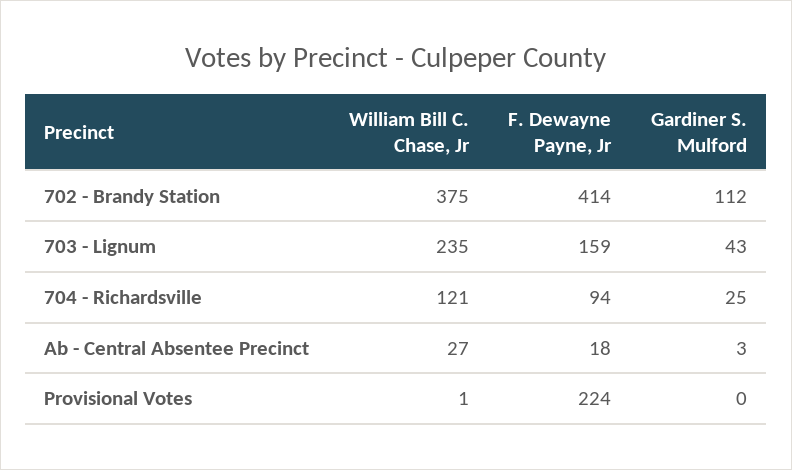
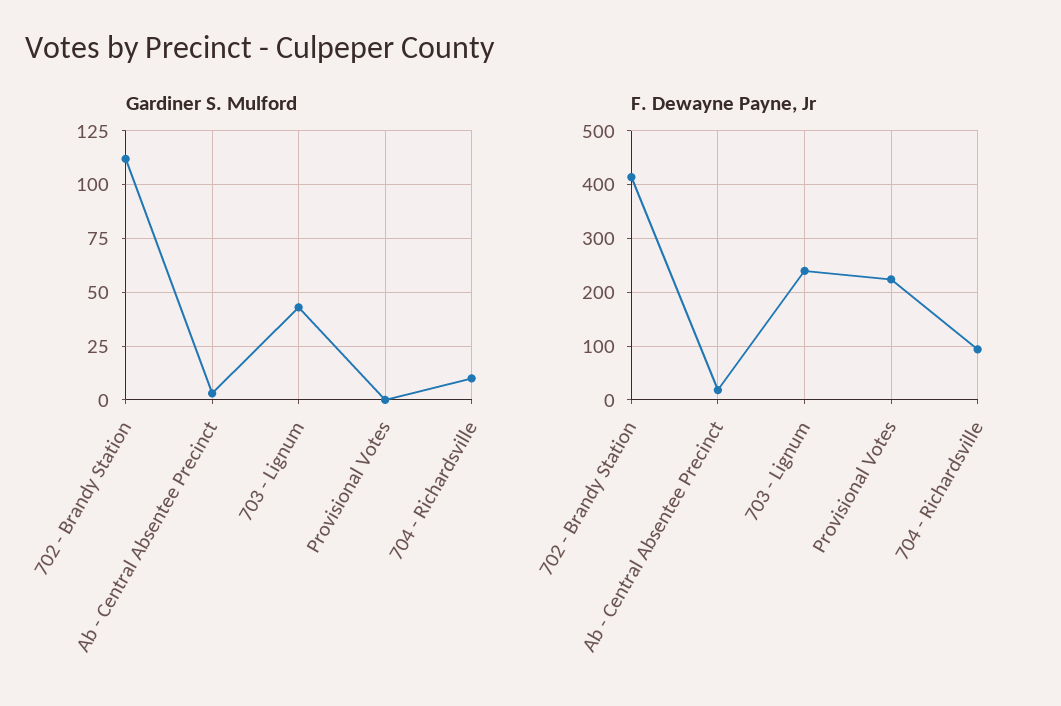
  {
-   "William Bill C. Chase, Jr": {
-     "702 - Brandy Station": 375,
-     "703 - Lignum": 235,
-     "704 - Richardsville": 121,
-     "Ab - Central Absentee Precinct": 27,
-     "Provisional Votes": 1
-   },
    "F. Dewayne Payne, Jr": {
      "702 - Brandy Station": 414,
-     "703 - Lignum": 159,
+     "703 - Lignum": 240,
      "704 - Richardsville": 94,
      "Ab - Central Absentee Precinct": 18,
      "Provisional Votes": 224
    },
    "Gardiner S. Mulford": {
      "702 - Brandy Station": 112,
      "703 - Lignum": 43,
-     "704 - Richardsville": 25,
+     "704 - Richardsville": 10,
      "Ab - Central Absentee Precinct": 3,
      "Provisional Votes": 0
    }
  }

